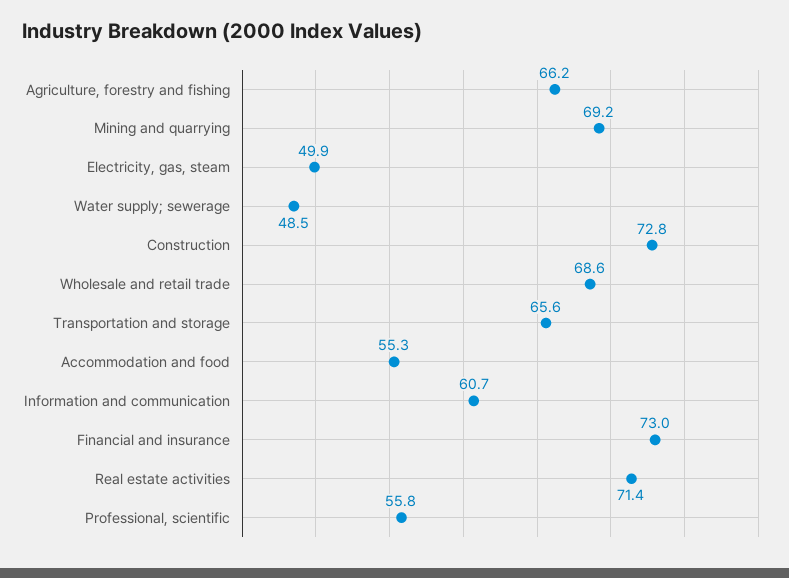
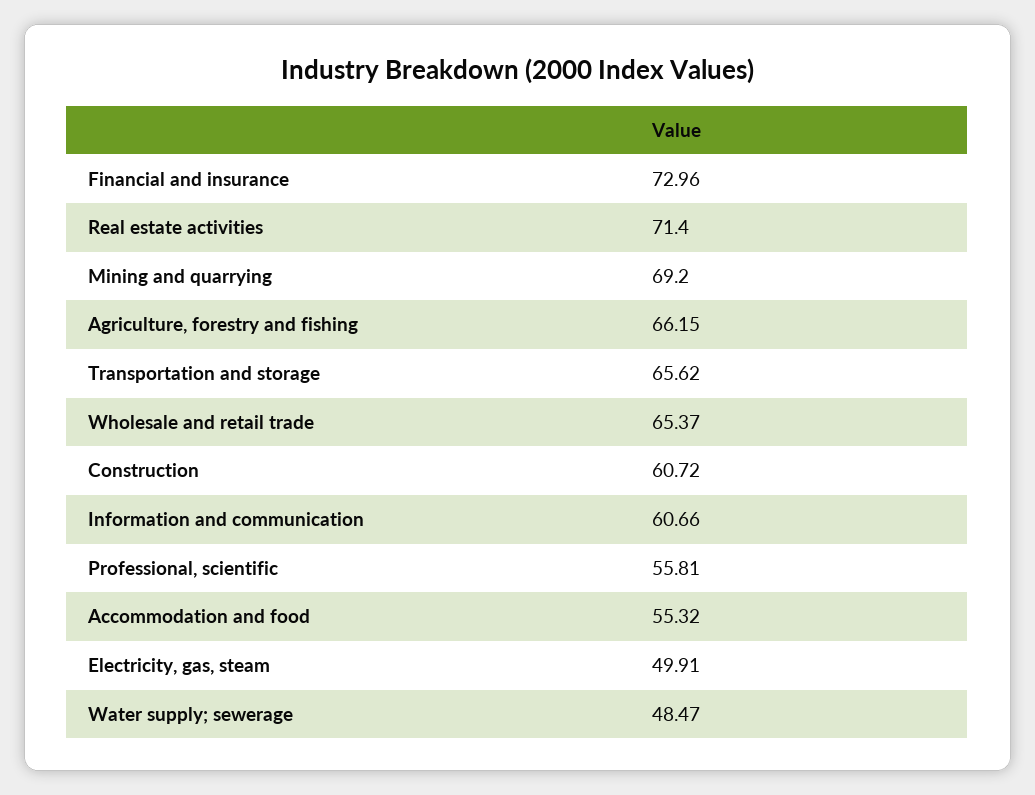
  {
    "Agriculture, forestry and fishing": 66.15,
    "Mining and quarrying": 69.2,
    "Electricity, gas, steam": 49.91,
    "Water supply; sewerage": 48.47,
-   "Construction": 72.8,
+   "Construction": 60.72,
-   "Wholesale and retail trade": 68.6,
+   "Wholesale and retail trade": 65.37,
    "Transportation and storage": 65.62,
    "Accommodation and food": 55.32,
    "Information and communication": 60.66,
    "Financial and insurance": 72.96,
    "Real estate activities": 71.4,
    "Professional, scientific": 55.81
  }

